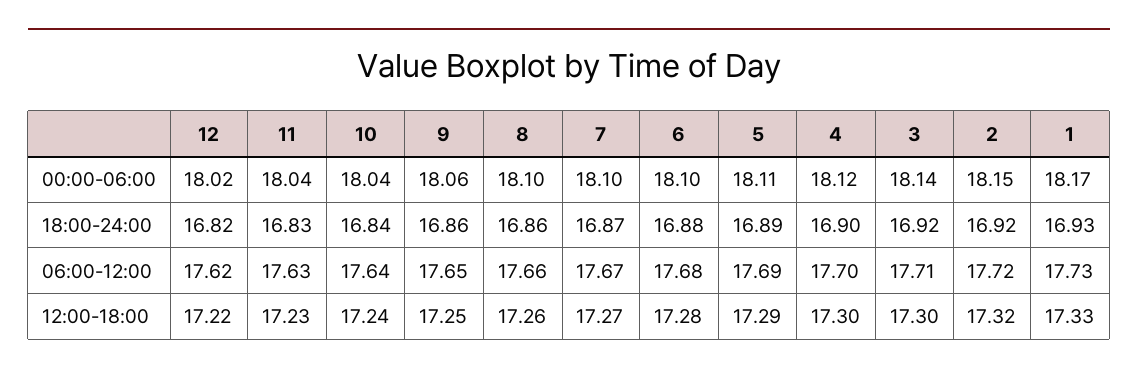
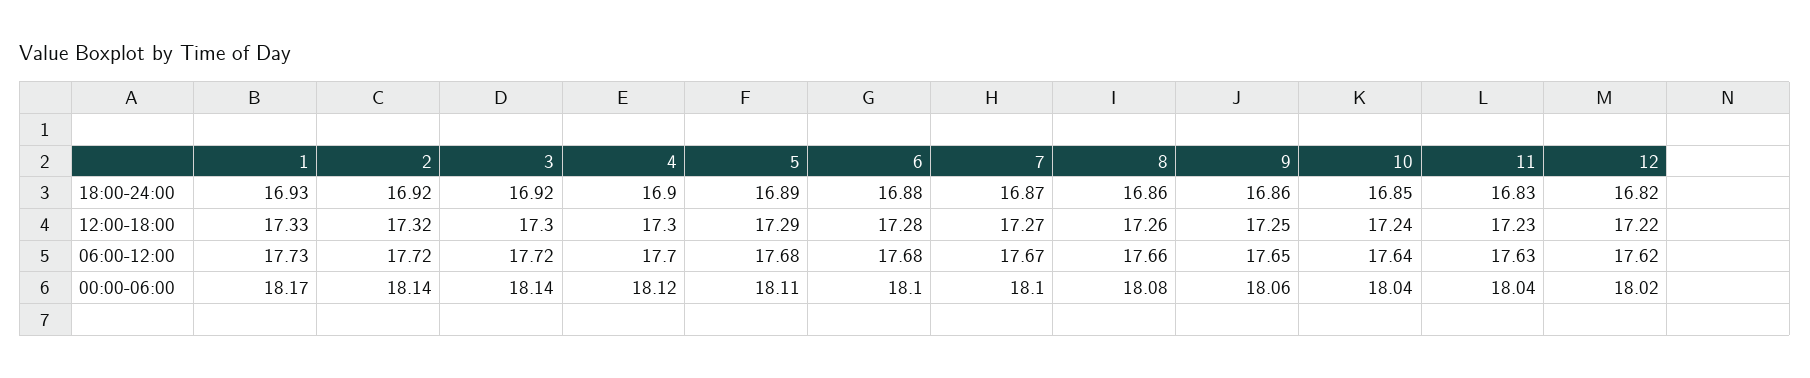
  {
    "12": {
      "00:00-06:00": 18.02,
      "18:00-24:00": 16.82,
      "06:00-12:00": 17.62,
      "12:00-18:00": 17.22
    },
    "11": {
      "00:00-06:00": 18.04,
      "18:00-24:00": 16.83,
      "06:00-12:00": 17.63,
      "12:00-18:00": 17.23
    },
    "10": {
      "00:00-06:00": 18.04,
-     "18:00-24:00": 16.84,
+     "18:00-24:00": 16.85,
      "06:00-12:00": 17.64,
      "12:00-18:00": 17.24
    },
    "9": {
      "00:00-06:00": 18.06,
      "18:00-24:00": 16.86,
      "06:00-12:00": 17.65,
      "12:00-18:00": 17.25
    },
    "8": {
-     "00:00-06:00": 18.1,
+     "00:00-06:00": 18.08,
      "18:00-24:00": 16.86,
      "06:00-12:00": 17.66,
      "12:00-18:00": 17.26
    },
    "7": {
      "00:00-06:00": 18.1,
      "18:00-24:00": 16.87,
      "06:00-12:00": 17.67,
      "12:00-18:00": 17.27
    },
    "6": {
      "00:00-06:00": 18.1,
      "18:00-24:00": 16.88,
      "06:00-12:00": 17.68,
      "12:00-18:00": 17.28
    },
    "5": {
      "00:00-06:00": 18.11,
      "18:00-24:00": 16.89,
-     "06:00-12:00": 17.69,
+     "06:00-12:00": 17.68,
      "12:00-18:00": 17.29
    },
    "4": {
      "00:00-06:00": 18.12,
      "18:00-24:00": 16.9,
      "06:00-12:00": 17.7,
      "12:00-18:00": 17.3
    },
    "3": {
      "00:00-06:00": 18.14,
      "18:00-24:00": 16.92,
-     "06:00-12:00": 17.71,
+     "06:00-12:00": 17.72,
      "12:00-18:00": 17.3
    },
    "2": {
-     "00:00-06:00": 18.15,
+     "00:00-06:00": 18.14,
      "18:00-24:00": 16.92,
      "06:00-12:00": 17.72,
      "12:00-18:00": 17.32
    },
    "1": {
      "00:00-06:00": 18.17,
      "18:00-24:00": 16.93,
      "06:00-12:00": 17.73,
      "12:00-18:00": 17.33
    }
  }

